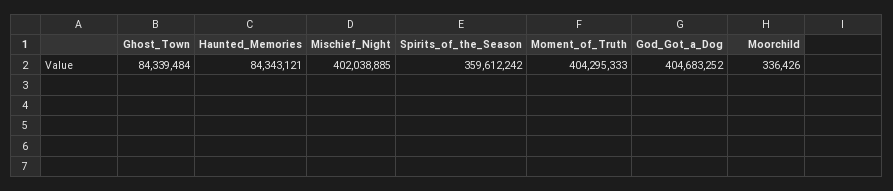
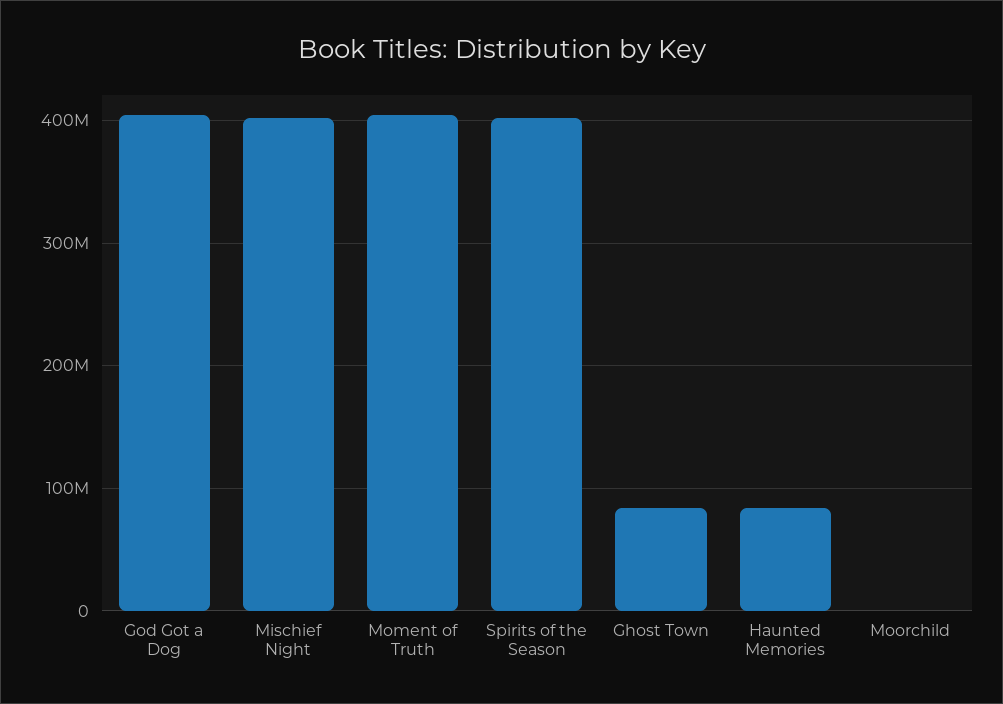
  {
    "Ghost_Town": 84339484,
    "Haunted_Memories": 84343121,
    "Mischief_Night": 402038885,
-   "Spirits_of_the_Season": 359612242,
+   "Spirits_of_the_Season": 400000000,
    "Moment_of_Truth": 404295333,
    "God_Got_a_Dog": 404683252,
    "Moorchild": 336426
  }

